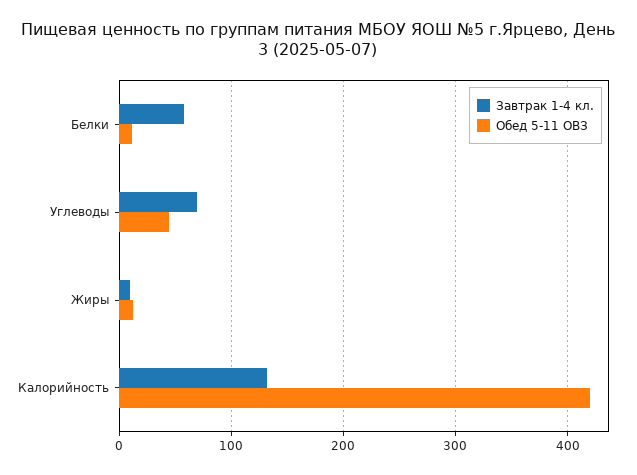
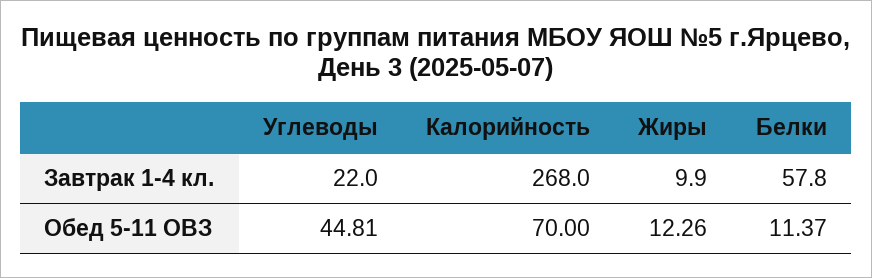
  {
    "Завтрак 1-4 кл.": {
      "Белки": 57.8,
-     "Углеводы": 70,
+     "Углеводы": 22,
      "Жиры": 9.9,
-     "Калорийность": 130
+     "Калорийность": 268
    },
    "Обед 5-11 ОВЗ": {
      "Белки": 11.37,
      "Углеводы": 44.81,
      "Жиры": 12.26,
-     "Калорийность": 420
+     "Калорийность": 70
    }
  }

